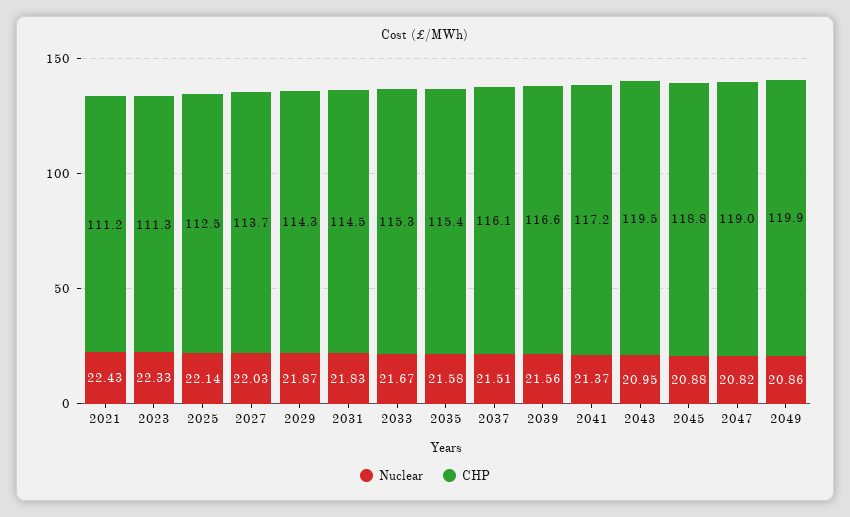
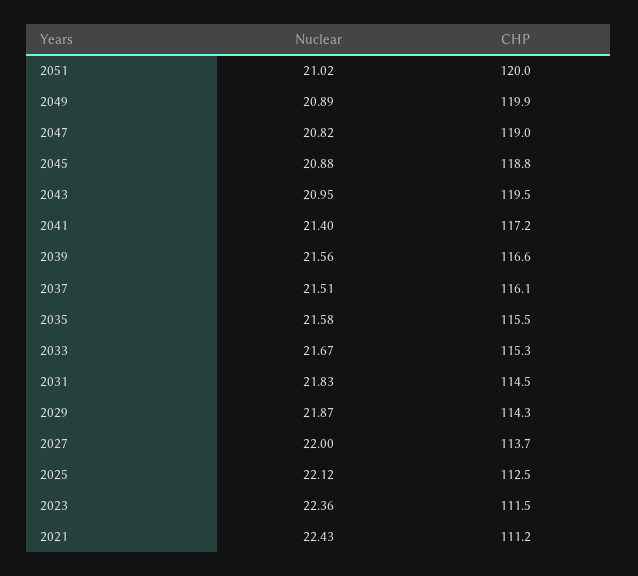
  {
    "Nuclear": {
      "2021": 22.43,
-     "2023": 22.33,
+     "2023": 22.36,
-     "2025": 22.14,
+     "2025": 22.12,
-     "2027": 22.03,
+     "2027": 22,
      "2029": 21.87,
      "2031": 21.83,
      "2033": 21.67,
      "2035": 21.58,
      "2037": 21.51,
      "2039": 21.56,
-     "2041": 21.37,
+     "2041": 21.4,
      "2043": 20.95,
      "2045": 20.88,
      "2047": 20.82,
-     "2049": 20.86
+     "2049": 20.89,
+     "2051": 21.02
    },
    "CHP": {
      "2021": 111.2,
-     "2023": 111.3,
+     "2023": 111.5,
      "2025": 112.5,
      "2027": 113.7,
      "2029": 114.3,
      "2031": 114.5,
      "2033": 115.3,
-     "2035": 115.4,
+     "2035": 115.5,
      "2037": 116.1,
      "2039": 116.6,
      "2041": 117.2,
      "2043": 119.5,
      "2045": 118.8,
      "2047": 119,
-     "2049": 119.9
+     "2049": 119.9,
+     "2051": 120
    }
  }

